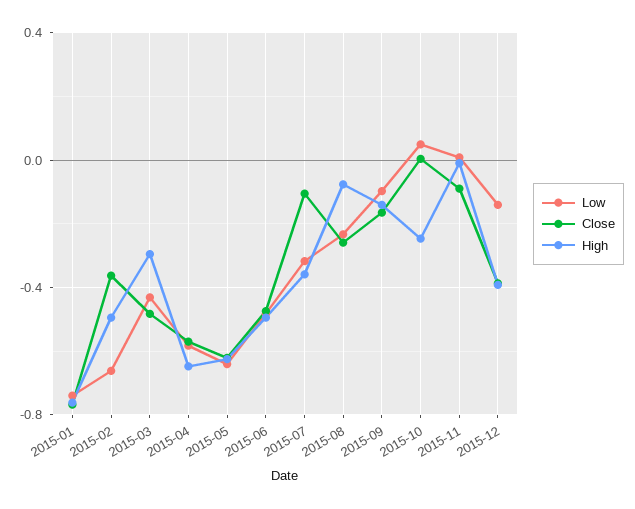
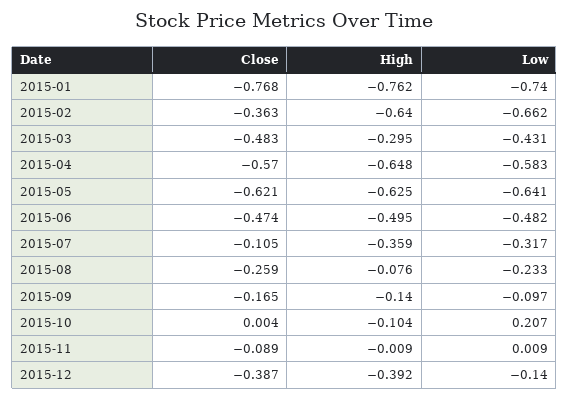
  {
    "Low": {
      "2015-01": -0.74,
      "2015-02": -0.662,
      "2015-03": -0.431,
      "2015-04": -0.583,
      "2015-05": -0.641,
      "2015-06": -0.482,
      "2015-07": -0.317,
      "2015-08": -0.233,
      "2015-09": -0.097,
-     "2015-10": 0.05,
+     "2015-10": 0.207,
      "2015-11": 0.009,
      "2015-12": -0.14
    },
    "Close": {
      "2015-01": -0.768,
      "2015-02": -0.363,
      "2015-03": -0.483,
      "2015-04": -0.57,
      "2015-05": -0.621,
      "2015-06": -0.474,
      "2015-07": -0.105,
      "2015-08": -0.259,
      "2015-09": -0.165,
      "2015-10": 0.004,
      "2015-11": -0.089,
      "2015-12": -0.387
    },
    "High": {
      "2015-01": -0.762,
-     "2015-02": -0.5,
+     "2015-02": -0.64,
      "2015-03": -0.295,
      "2015-04": -0.648,
      "2015-05": -0.625,
      "2015-06": -0.495,
      "2015-07": -0.359,
      "2015-08": -0.076,
      "2015-09": -0.14,
-     "2015-10": -0.25,
+     "2015-10": -0.104,
      "2015-11": -0.009,
      "2015-12": -0.392
    }
  }

